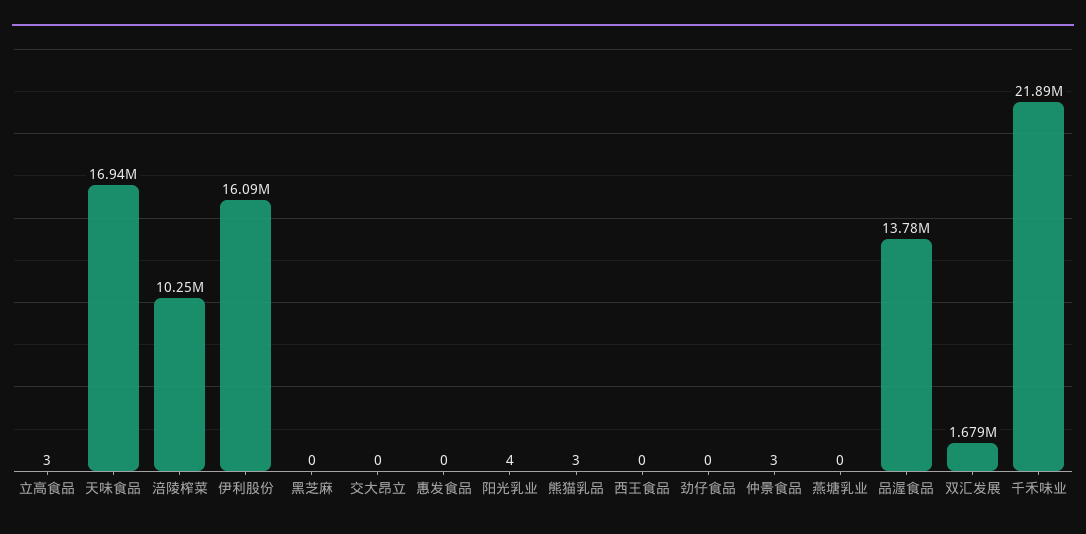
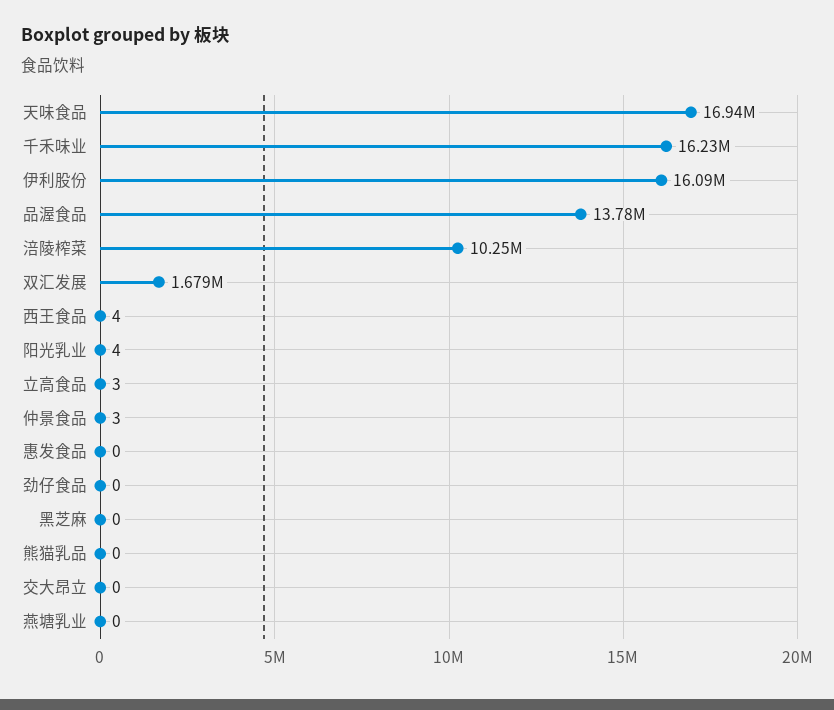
  {
    "立高食品": 3,
    "天味食品": 16940000,
    "涪陵榨菜": 10250000,
    "伊利股份": 16090000,
    "黑芝麻": 0,
    "交大昂立": 0,
    "惠发食品": 0,
    "阳光乳业": 4,
-   "熊猫乳品": 3,
+   "熊猫乳品": 0,
-   "西王食品": 0,
+   "西王食品": 4,
    "劲仔食品": 0,
    "仲景食品": 3,
    "燕塘乳业": 0,
    "品渥食品": 13780000,
    "双汇发展": 1679000,
-   "千禾味业": 21890000
+   "千禾味业": 16230000
  }

